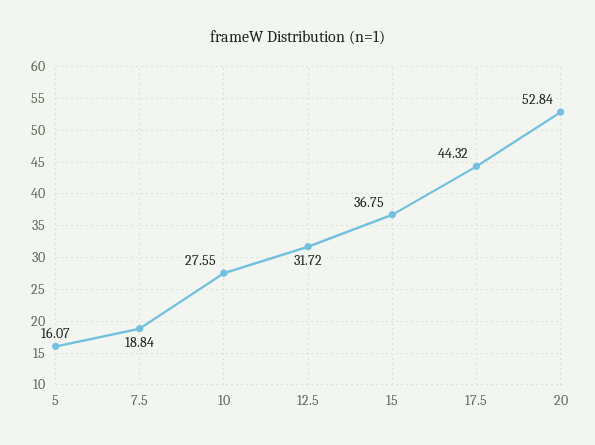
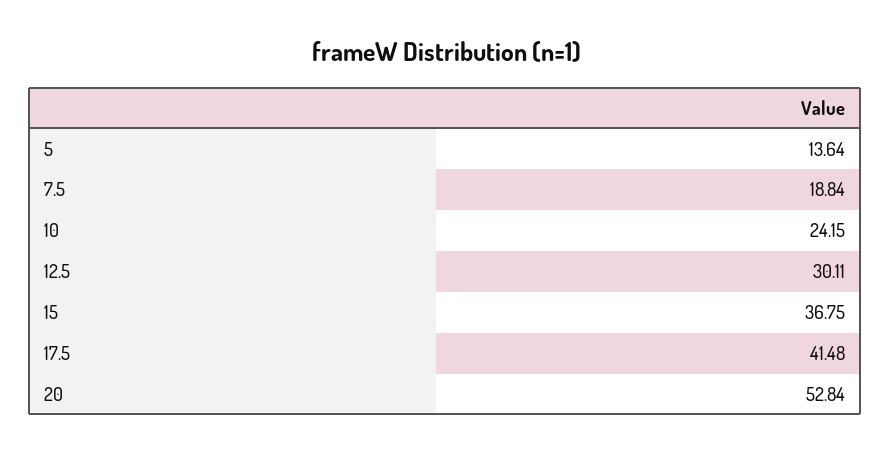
  {
-   "5": 16.07,
+   "5": 13.64,
    "7.5": 18.84,
-   "10": 27.55,
+   "10": 24.15,
-   "12.5": 31.72,
+   "12.5": 30.11,
    "15": 36.75,
-   "17.5": 44.32,
+   "17.5": 41.48,
    "20": 52.84
  }

